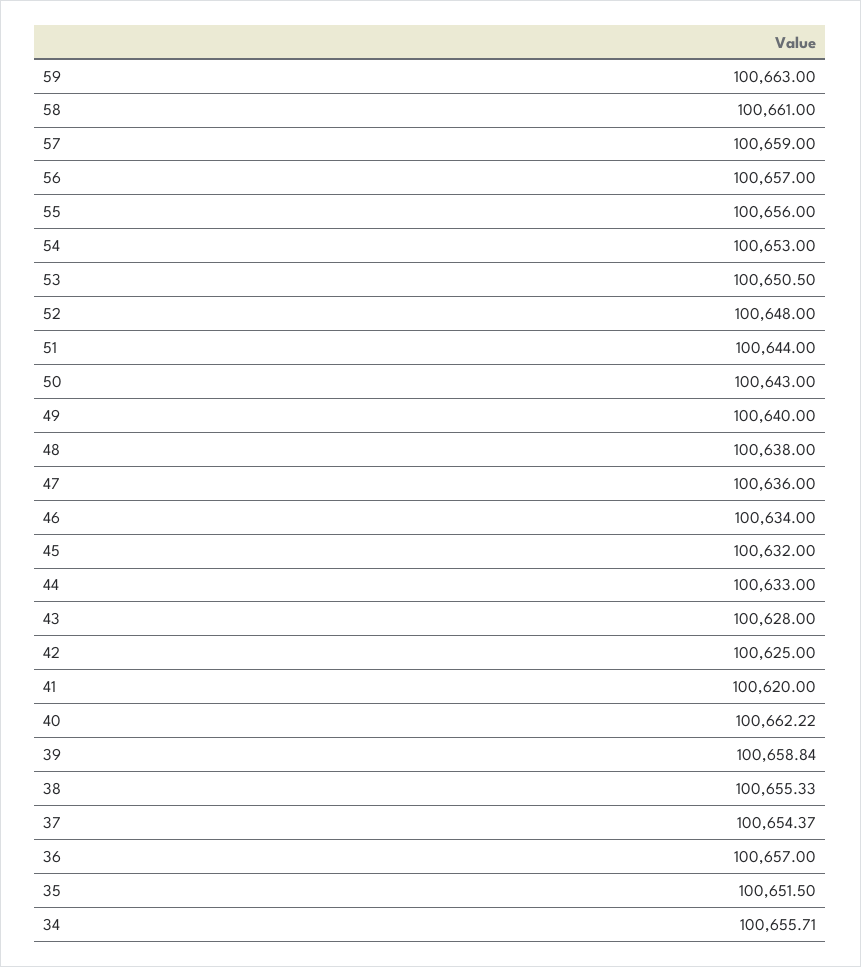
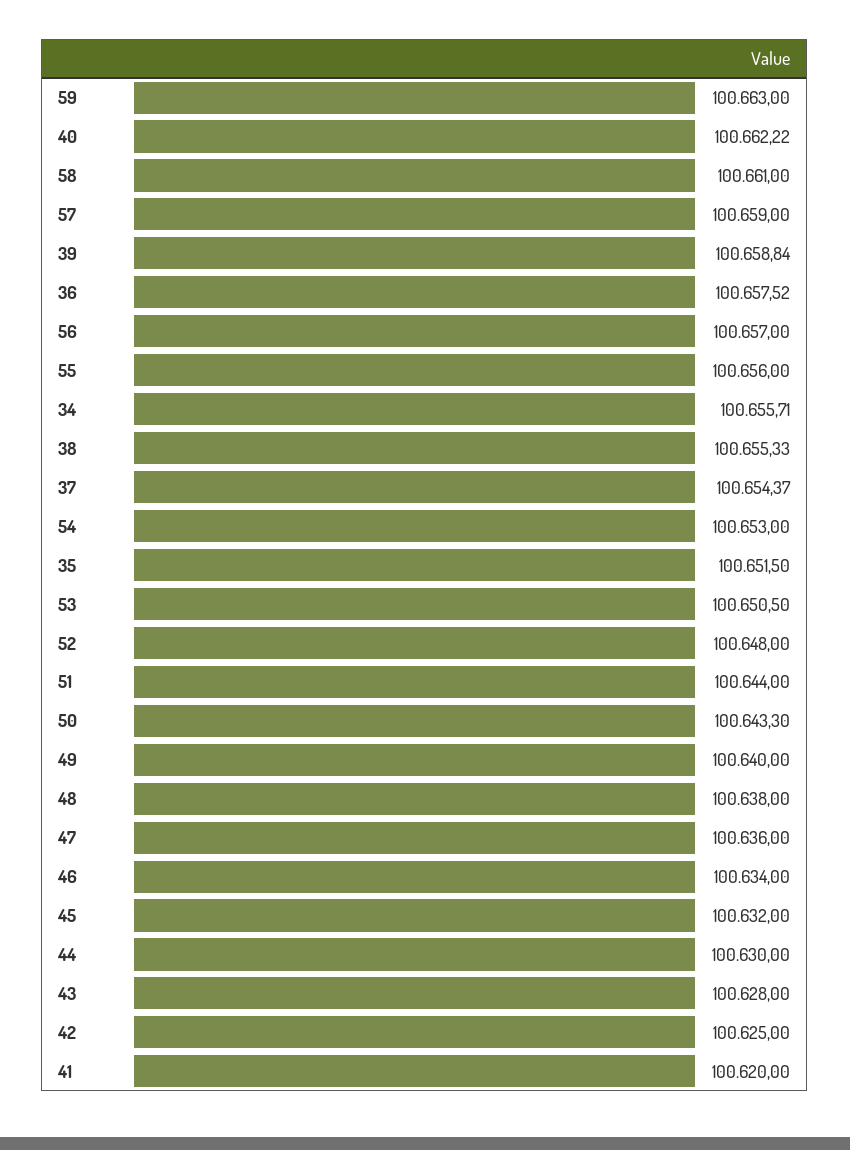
  {
    "59": 100663,
    "58": 100661,
    "57": 100659,
    "56": 100657,
    "55": 100656,
    "54": 100653,
    "53": 100650.5,
    "52": 100648,
    "51": 100644,
-   "50": 100643,
+   "50": 100643.3,
    "49": 100640,
    "48": 100638,
    "47": 100636,
    "46": 100634,
    "45": 100632,
-   "44": 100633,
+   "44": 100630,
    "43": 100628,
    "42": 100625,
    "41": 100620,
    "40": 100662.22,
    "39": 100658.84,
    "38": 100655.33,
    "37": 100654.37,
-   "36": 100657,
+   "36": 100657.52,
    "35": 100651.5,
    "34": 100655.71
  }

